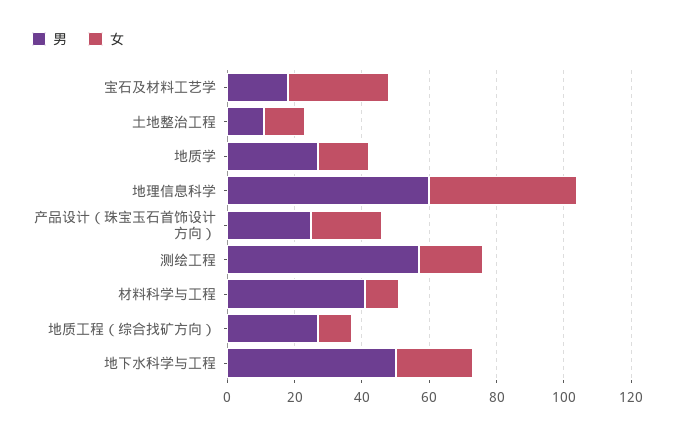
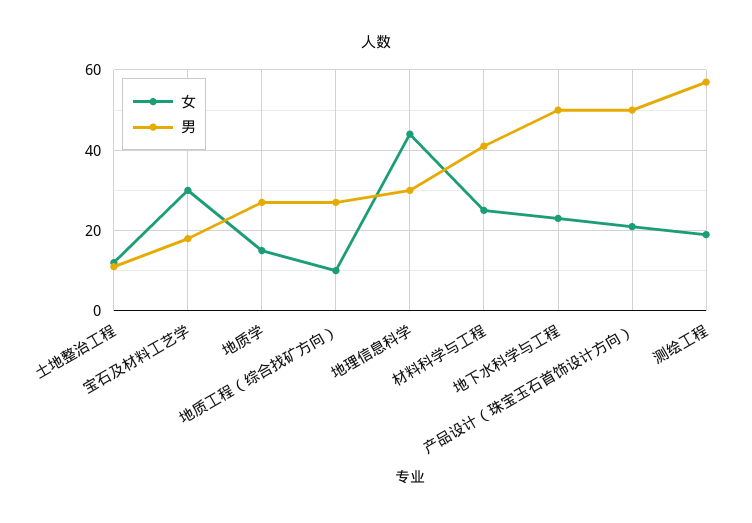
  {
    "男": {
      "宝石及材料工艺学": 20,
      "土地整治工程": 10,
      "地质学": 25,
-     "地理信息科学": 60,
+     "地理信息科学": 30,
-     "产品设计（珠宝玉石首饰设计方向）": 25,
+     "产品设计（珠宝玉石首饰设计方向）": 50,
      "测绘工程": 55,
      "材料科学与工程": 40,
      "地质工程（综合找矿方向）": 25,
      "地下水科学与工程": 50
    },
    "女": {
      "宝石及材料工艺学": 30,
      "土地整治工程": 10,
      "地质学": 15,
      "地理信息科学": 45,
      "产品设计（珠宝玉石首饰设计方向）": 20,
      "测绘工程": 20,
-     "材料科学与工程": 10,
+     "材料科学与工程": 25,
      "地质工程（综合找矿方向）": 10,
      "地下水科学与工程": 25
    }
  }

